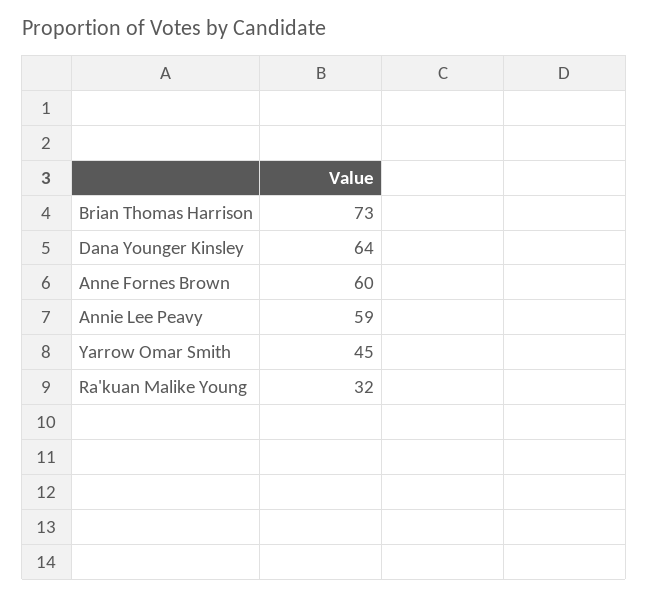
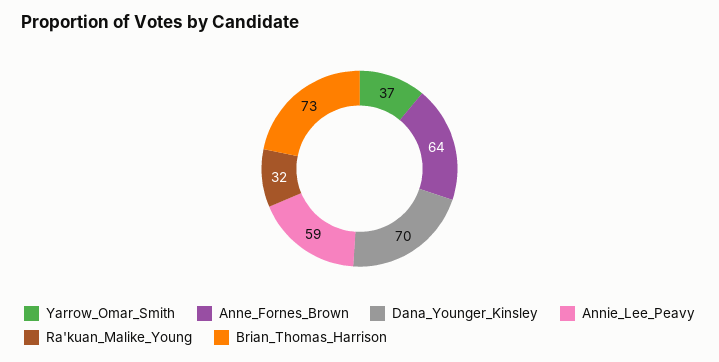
  {
    "Brian Thomas Harrison": 73,
-   "Dana Younger Kinsley": 64,
+   "Dana Younger Kinsley": 70,
-   "Anne Fornes Brown": 60,
+   "Anne Fornes Brown": 64,
    "Annie Lee Peavy": 59,
-   "Yarrow Omar Smith": 45,
+   "Yarrow Omar Smith": 37,
    "Ra'kuan Malike Young": 32
  }

